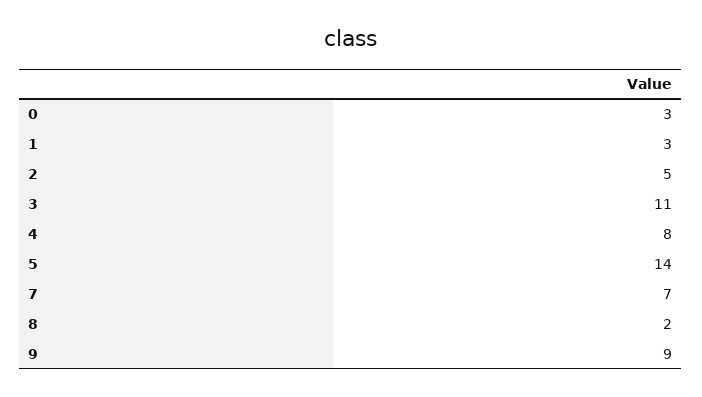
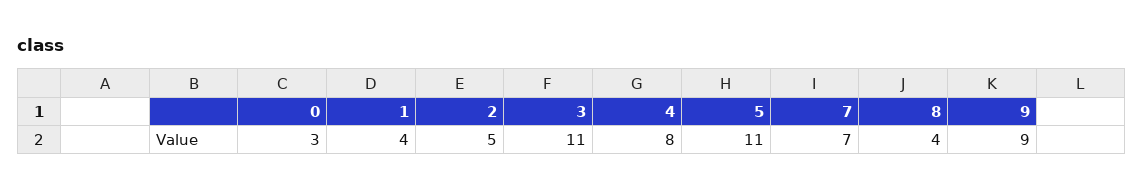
  {
    "0": 3,
-   "1": 3,
+   "1": 4,
    "2": 5,
    "3": 11,
    "4": 8,
-   "5": 14,
+   "5": 11,
    "7": 7,
-   "8": 2,
+   "8": 4,
    "9": 9
  }

